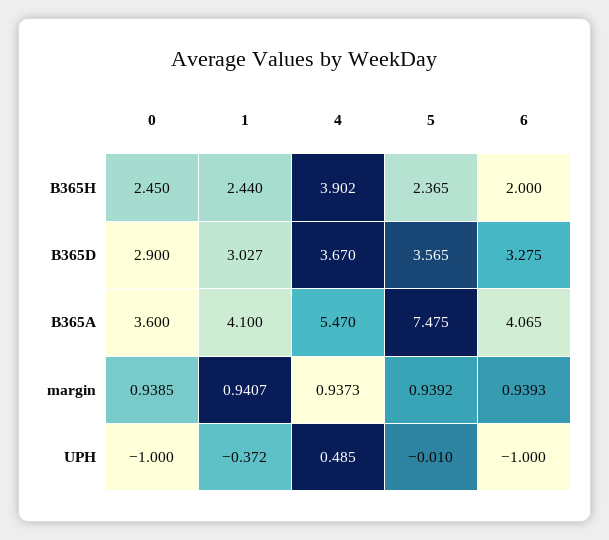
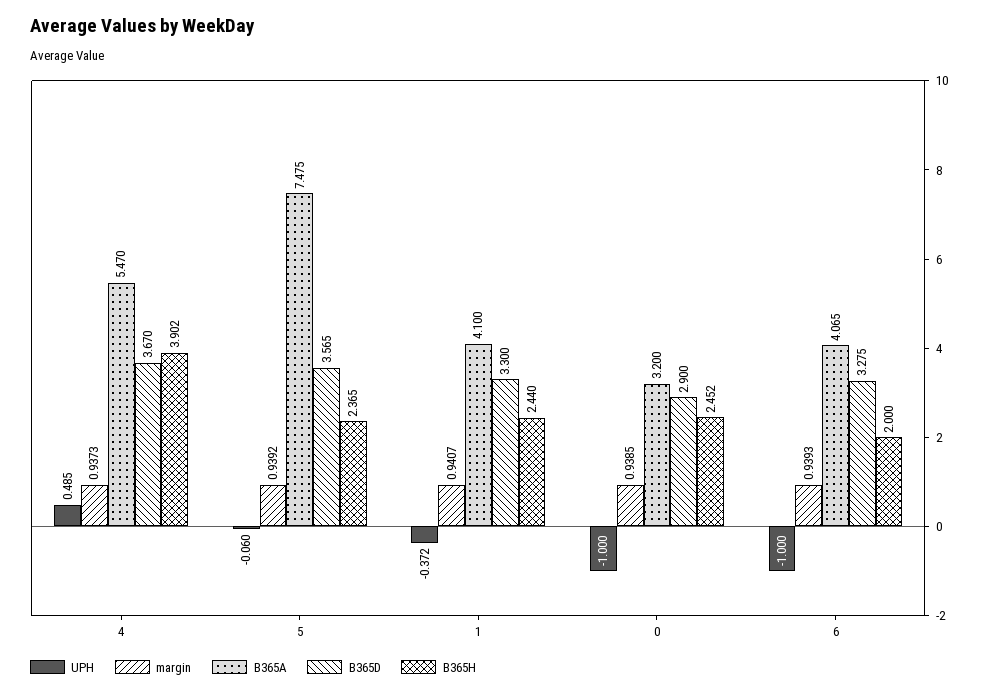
  {
    "B365H": {
-     "0": 2.45,
+     "0": 2.452,
      "1": 2.44,
      "4": 3.902,
      "5": 2.365,
      "6": 2
    },
    "B365D": {
      "0": 2.9,
-     "1": 3.027,
+     "1": 3.3,
      "4": 3.67,
      "5": 3.565,
      "6": 3.275
    },
    "B365A": {
-     "0": 3.6,
+     "0": 3.2,
      "1": 4.1,
      "4": 5.47,
      "5": 7.475,
      "6": 4.065
    },
    "margin": {
      "0": 0.9385,
      "1": 0.9407,
      "4": 0.9373,
      "5": 0.9392,
      "6": 0.9393
    },
    "UPH": {
      "0": -1,
      "1": -0.372,
      "4": 0.485,
-     "5": -0.01,
+     "5": -0.06,
      "6": -1
    }
  }

